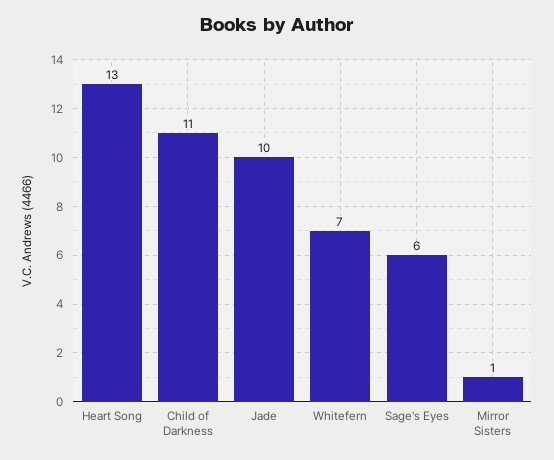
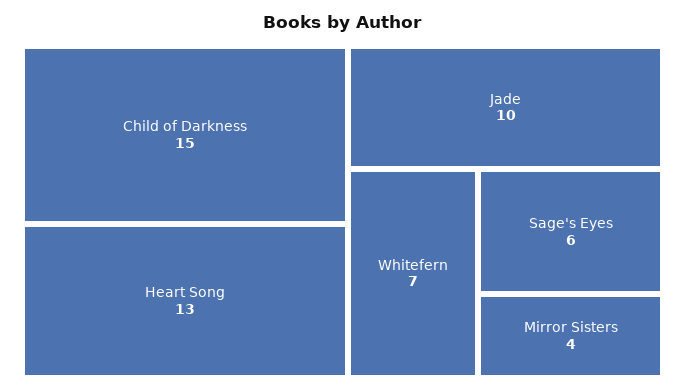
  {
    "Heart Song": 13,
-   "Child of Darkness": 11,
+   "Child of Darkness": 15,
    "Jade": 10,
    "Whitefern": 7,
    "Sage's Eyes": 6,
-   "Mirror Sisters": 1
+   "Mirror Sisters": 4
  }

